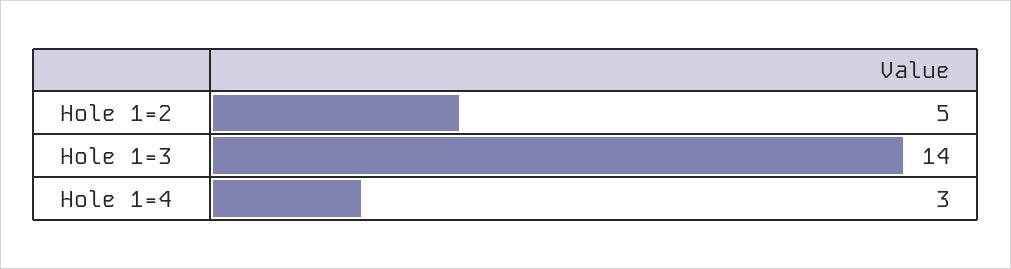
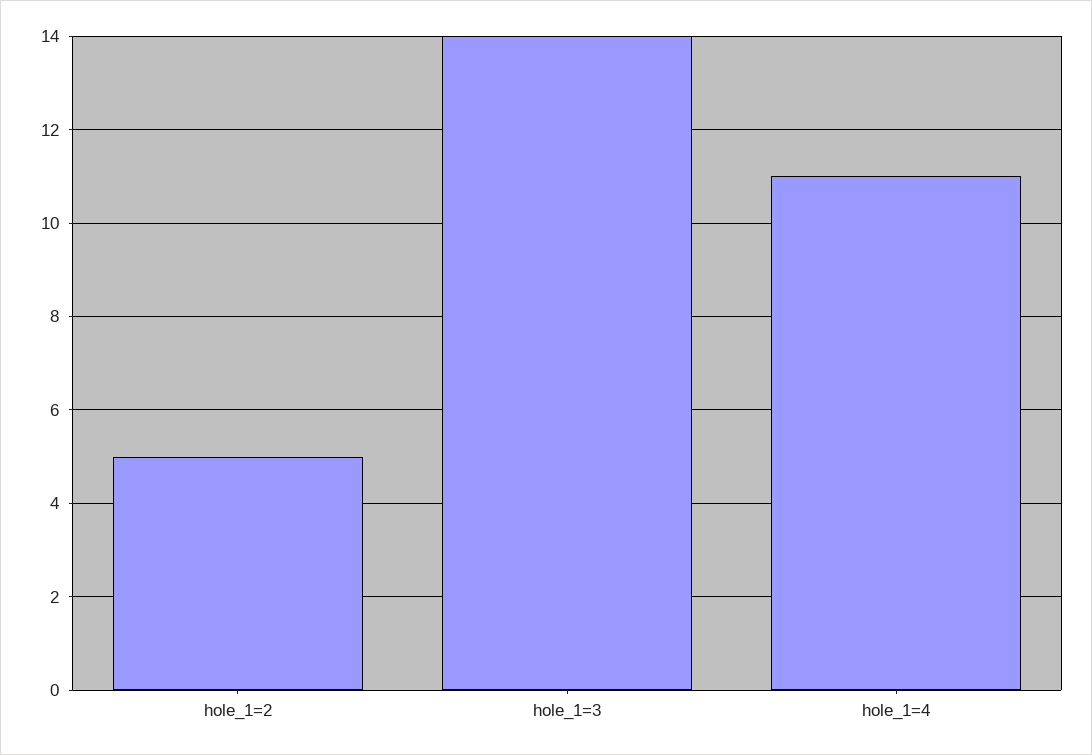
  {
    "Hole 1=2": 5,
    "Hole 1=3": 14,
-   "Hole 1=4": 3
+   "Hole 1=4": 11
  }

